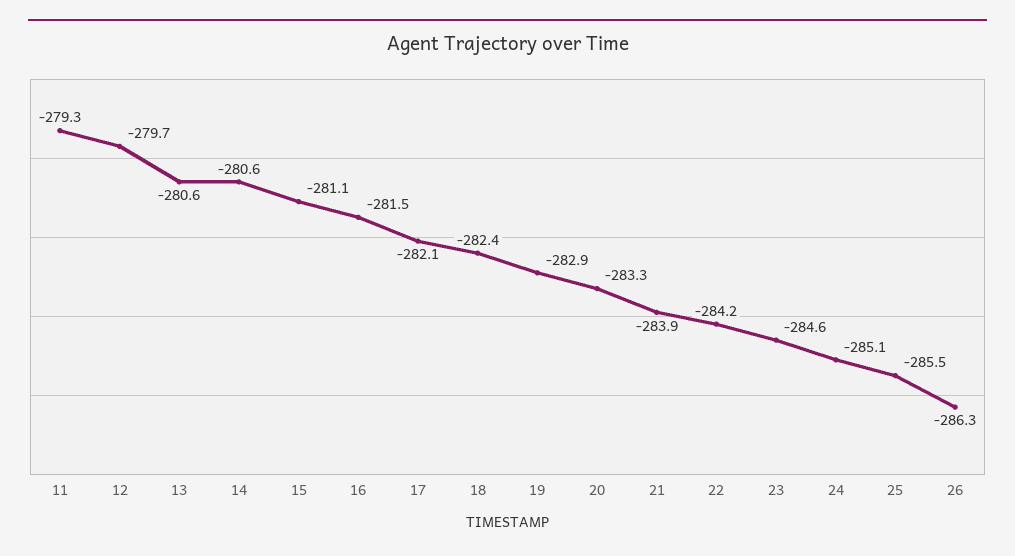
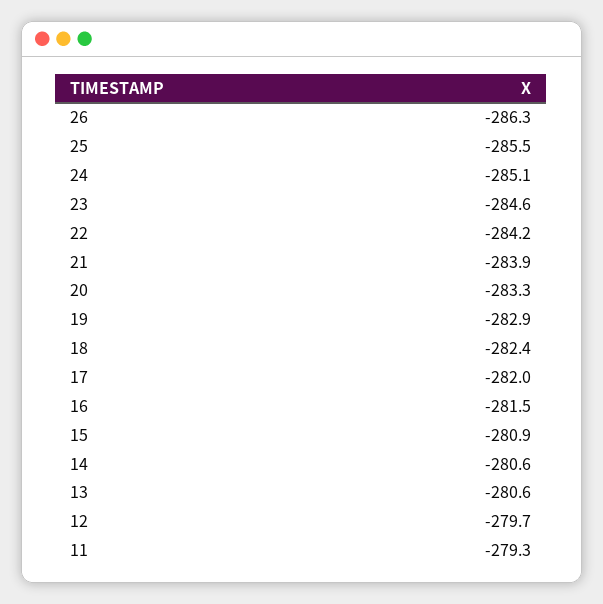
  {
    "11": -279.3,
    "12": -279.7,
    "13": -280.6,
    "14": -280.6,
-   "15": -281.1,
+   "15": -280.9,
    "16": -281.5,
-   "17": -282.1,
+   "17": -282,
    "18": -282.4,
    "19": -282.9,
    "20": -283.3,
    "21": -283.9,
    "22": -284.2,
    "23": -284.6,
    "24": -285.1,
    "25": -285.5,
    "26": -286.3
  }

